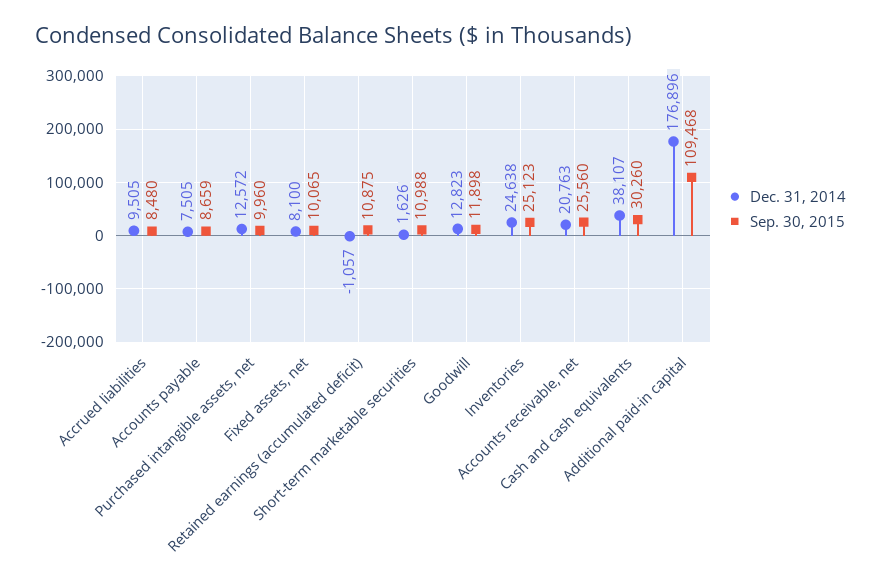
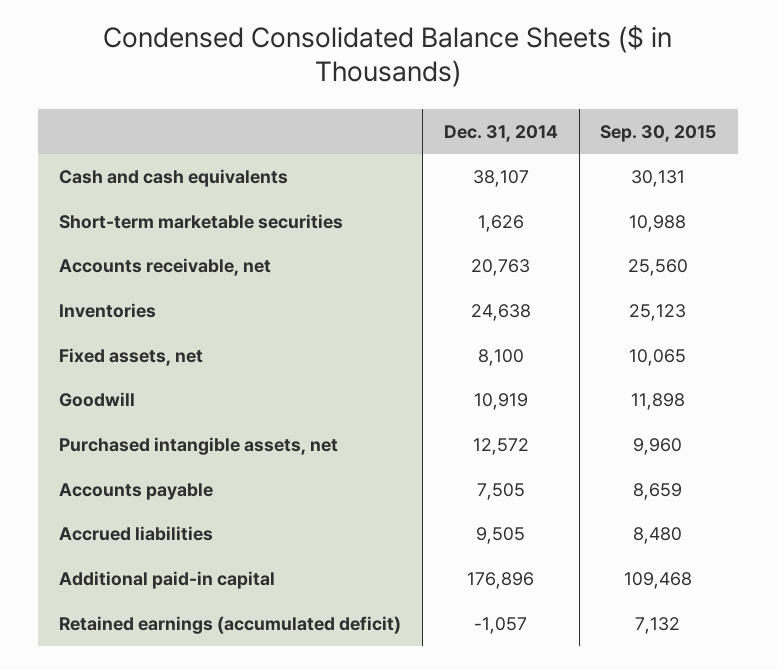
  {
    "Dec. 31, 2014": {
      "Accrued liabilities": 9505,
      "Accounts payable": 7505,
      "Purchased intangible assets, net": 12572,
      "Fixed assets, net": 8100,
      "Retained earnings (accumulated deficit)": -1057,
      "Short-term marketable securities": 1626,
-     "Goodwill": 12823,
+     "Goodwill": 10919,
      "Inventories": 24638,
      "Accounts receivable, net": 20763,
      "Cash and cash equivalents": 38107,
      "Additional paid-in capital": 176896
    },
    "Sep. 30, 2015": {
      "Accrued liabilities": 8480,
      "Accounts payable": 8659,
      "Purchased intangible assets, net": 9960,
      "Fixed assets, net": 10065,
-     "Retained earnings (accumulated deficit)": 10875,
+     "Retained earnings (accumulated deficit)": 7132,
      "Short-term marketable securities": 10988,
      "Goodwill": 11898,
      "Inventories": 25123,
      "Accounts receivable, net": 25560,
-     "Cash and cash equivalents": 30260,
+     "Cash and cash equivalents": 30131,
      "Additional paid-in capital": 109468
    }
  }

